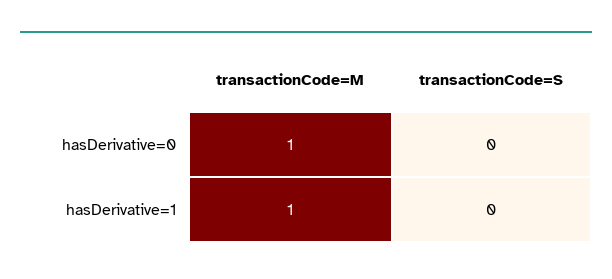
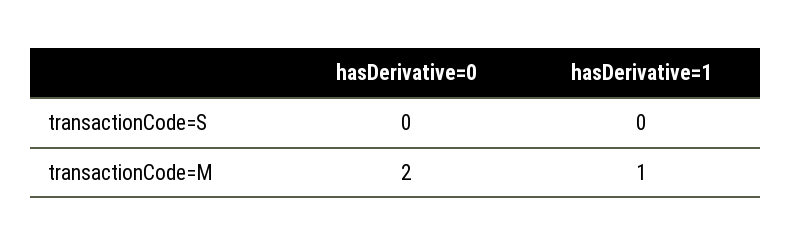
  {
    "transactionCode=M": {
-     "hasDerivative=0": 1,
+     "hasDerivative=0": 2,
      "hasDerivative=1": 1
    },
    "transactionCode=S": {
      "hasDerivative=0": 0,
      "hasDerivative=1": 0
    }
  }

